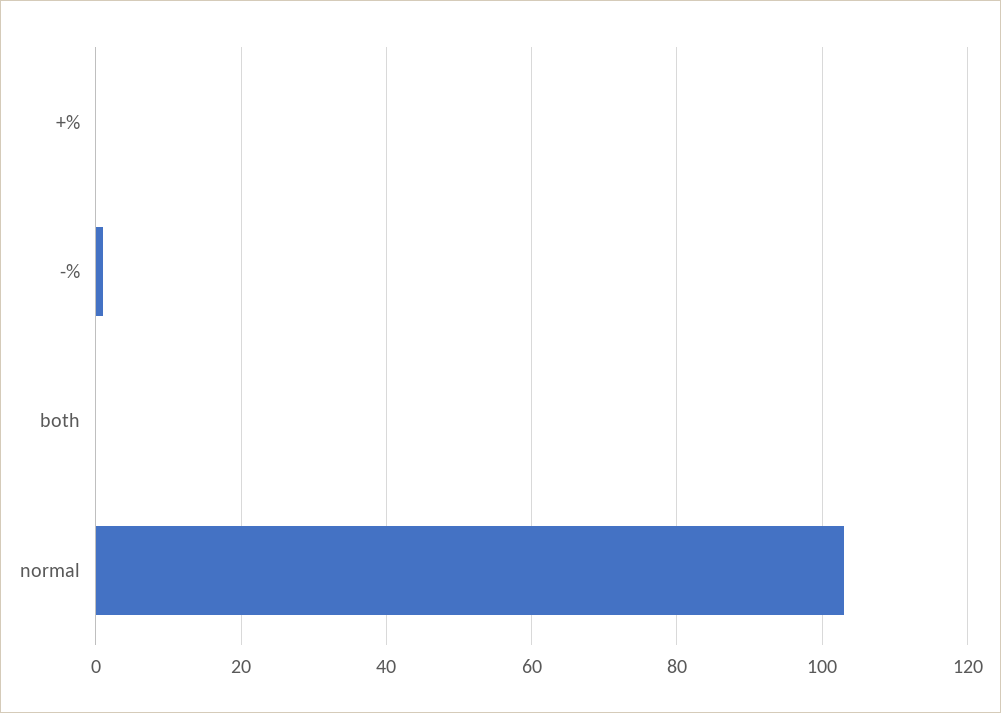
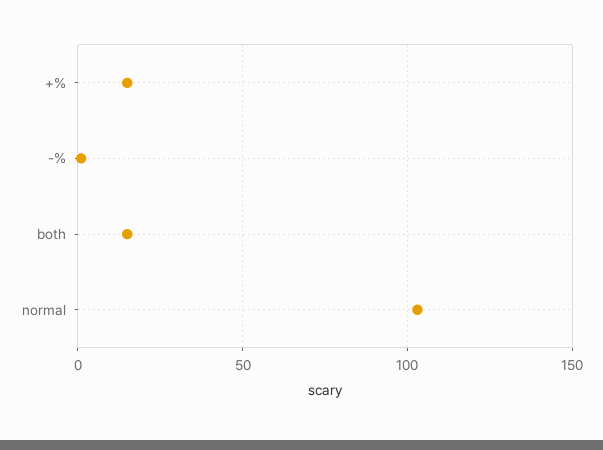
  {
-   "+%": 0,
+   "+%": 15,
    "-%": 0,
-   "both": 0,
+   "both": 15,
    "normal": 105
  }

